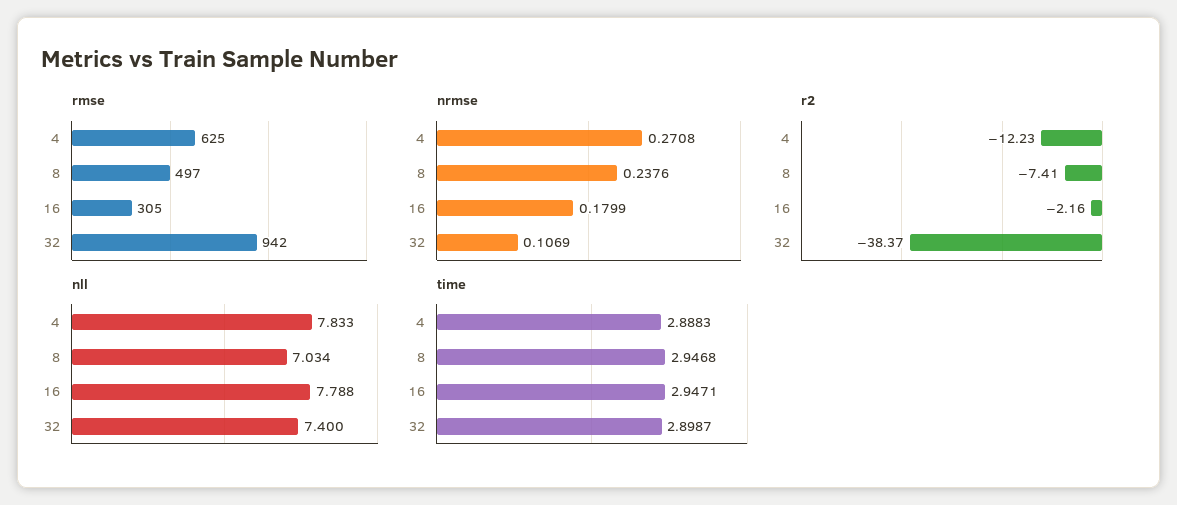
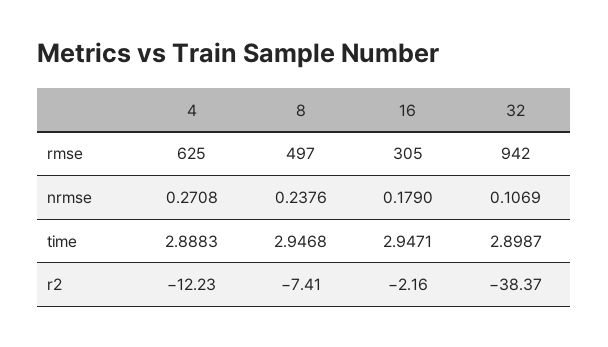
  {
    "rmse": {
      "4": 625,
      "8": 497,
      "16": 305,
      "32": 942
    },
    "nrmse": {
      "4": 0.2708,
      "8": 0.2376,
-     "16": 0.1799,
+     "16": 0.179,
      "32": 0.1069
    },
    "r2": {
      "4": -12.23,
      "8": -7.41,
      "16": -2.16,
      "32": -38.37
    },
-   "nll": {
-     "4": 7.833,
-     "8": 7.034,
-     "16": 7.788,
-     "32": 7.4
-   },
    "time": {
      "4": 2.8883,
      "8": 2.9468,
      "16": 2.9471,
      "32": 2.8987
    }
  }

